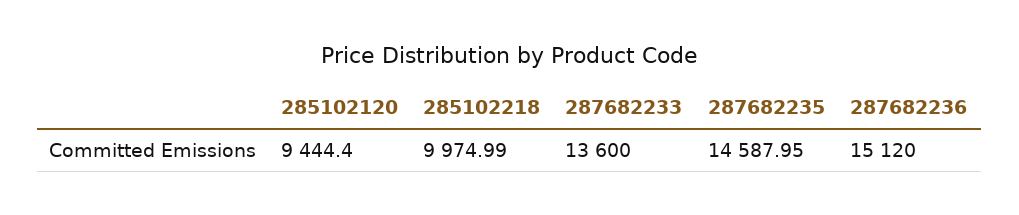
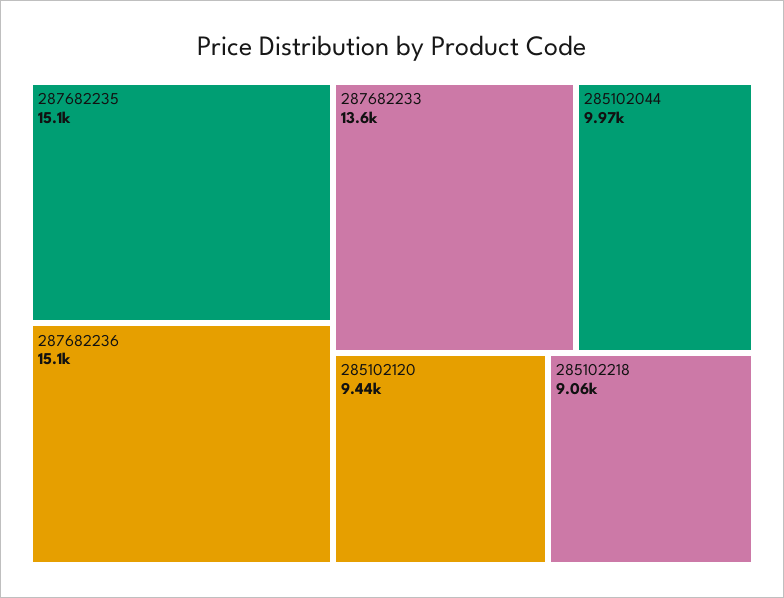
  {
    "285102120": 9444.4,
-   "285102218": 9974.99,
+   "285102218": 9060,
    "287682233": 13600,
-   "287682235": 14587.95,
+   "287682235": 15100,
-   "287682236": 15120
+   "287682236": 15120,
+   "285102044": 9970
  }

